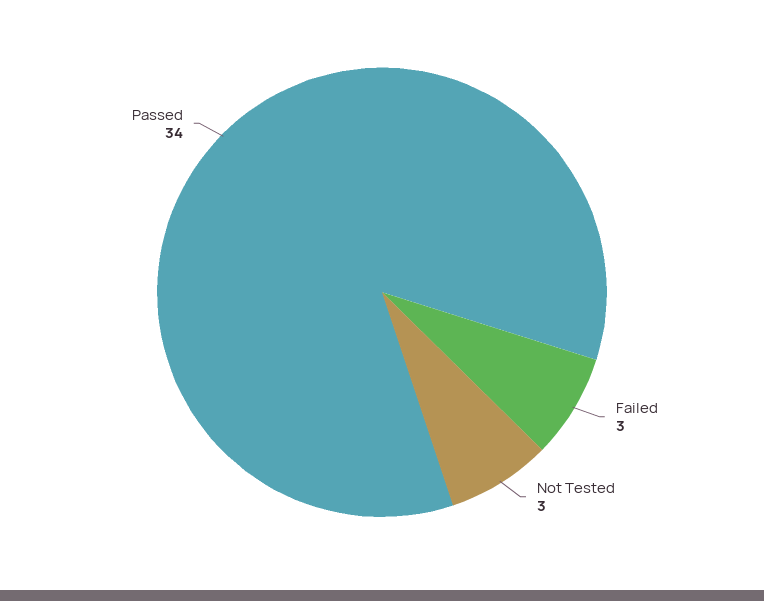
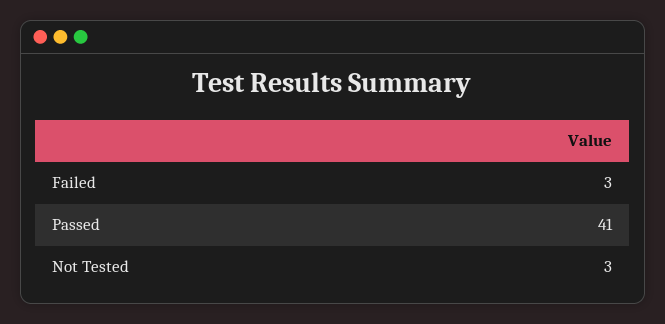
  {
    "Failed": 3,
    "Not Tested": 3,
-   "Passed": 34
+   "Passed": 41
  }

